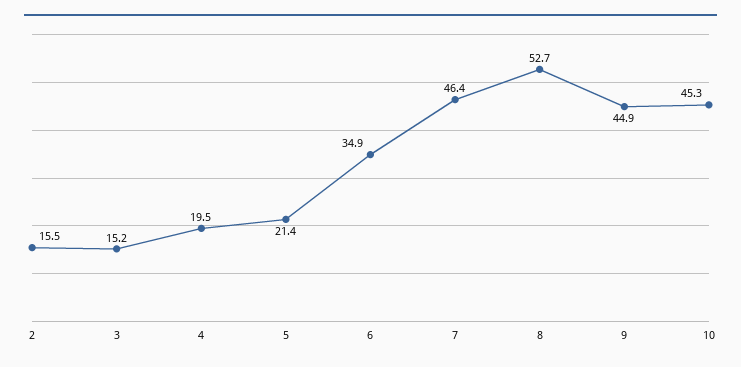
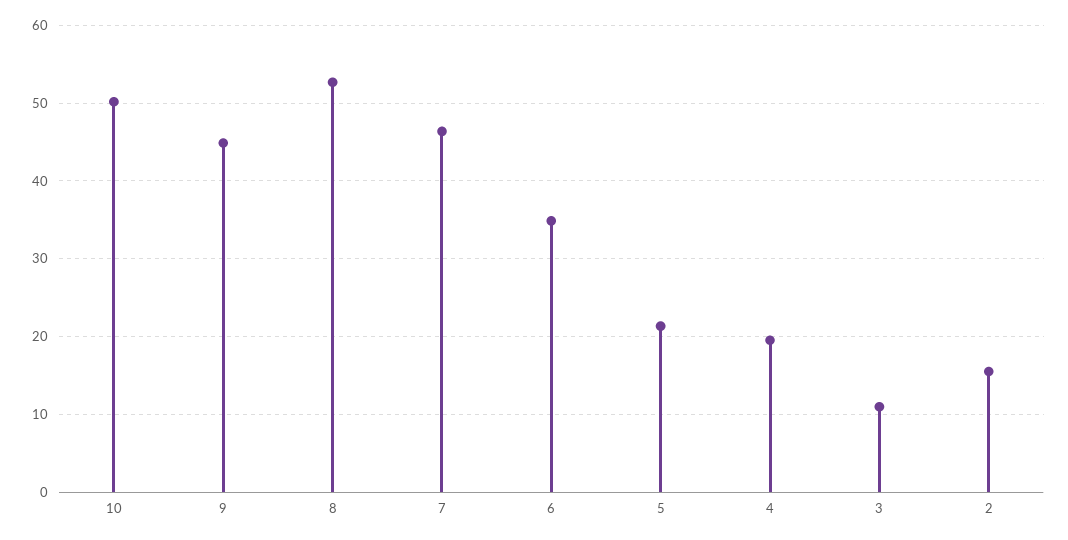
  {
    "2": 15.5,
-   "3": 15.2,
+   "3": 11,
    "4": 19.5,
    "5": 21.4,
    "6": 34.9,
    "7": 46.4,
    "8": 52.7,
    "9": 44.9,
-   "10": 45.3
+   "10": 50
  }

